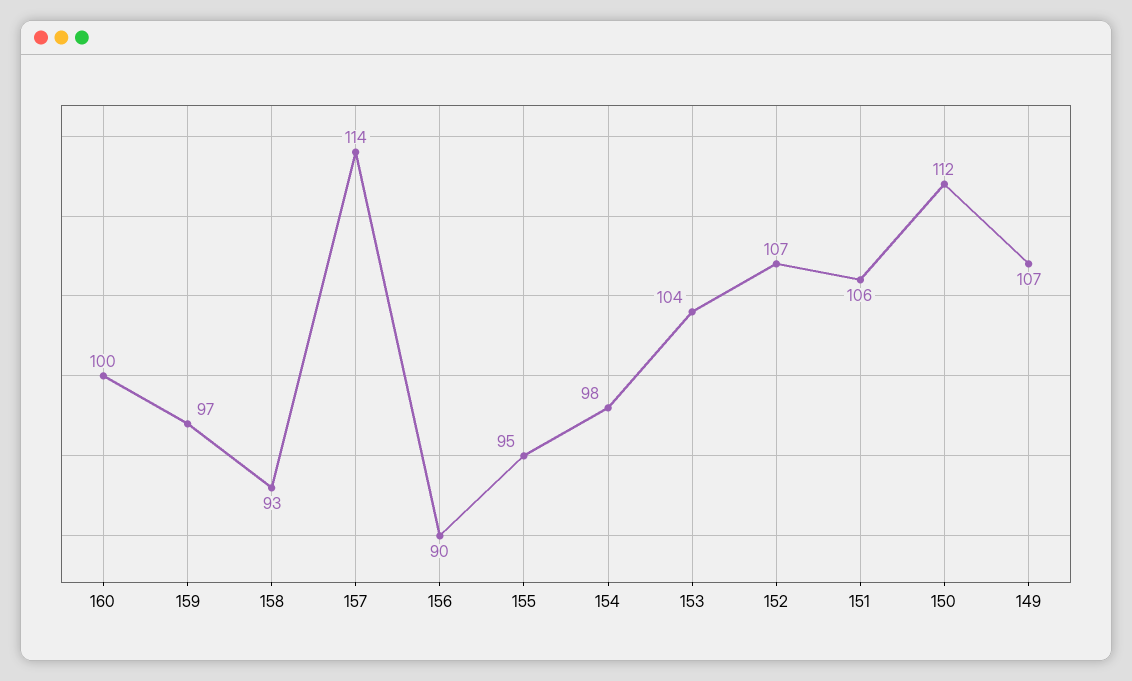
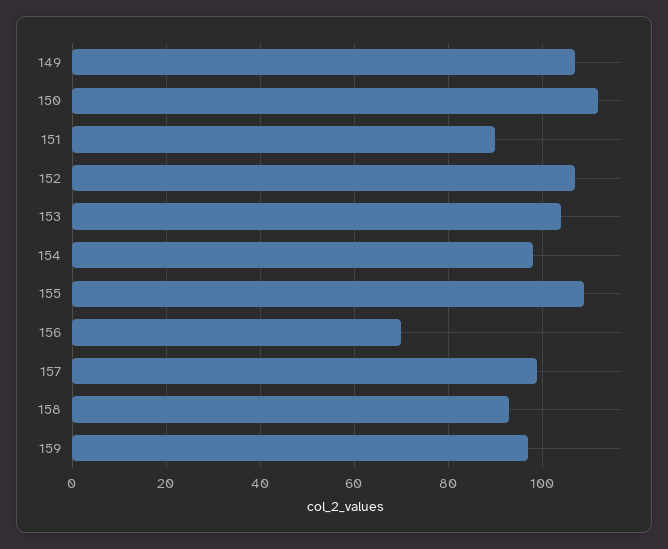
  {
-   "160": 100,
    "159": 97,
    "158": 93,
-   "157": 114,
+   "157": 100,
-   "156": 90,
+   "156": 70,
-   "155": 95,
+   "155": 110,
    "154": 98,
    "153": 104,
    "152": 107,
-   "151": 106,
+   "151": 90,
    "150": 112,
    "149": 107
  }

